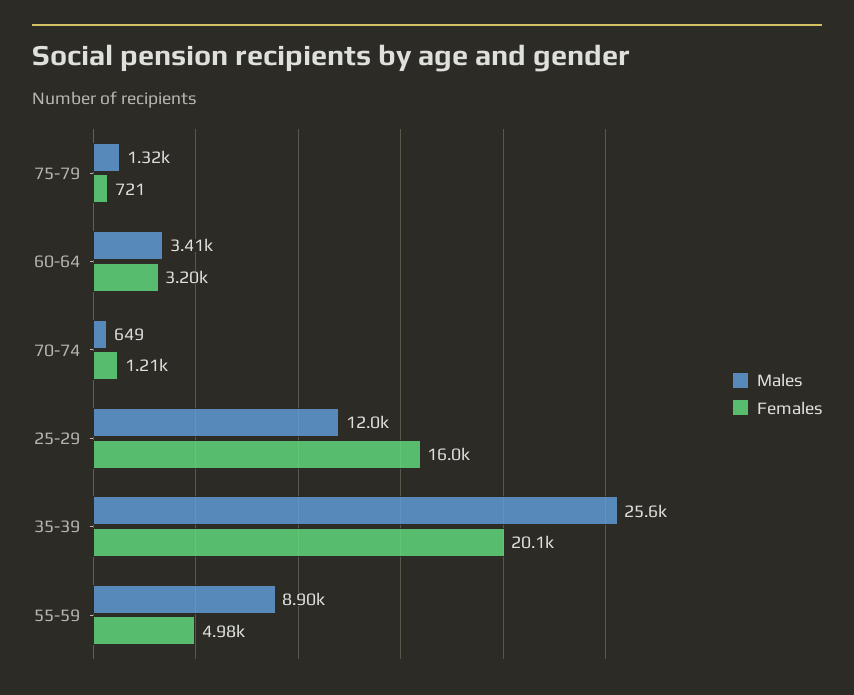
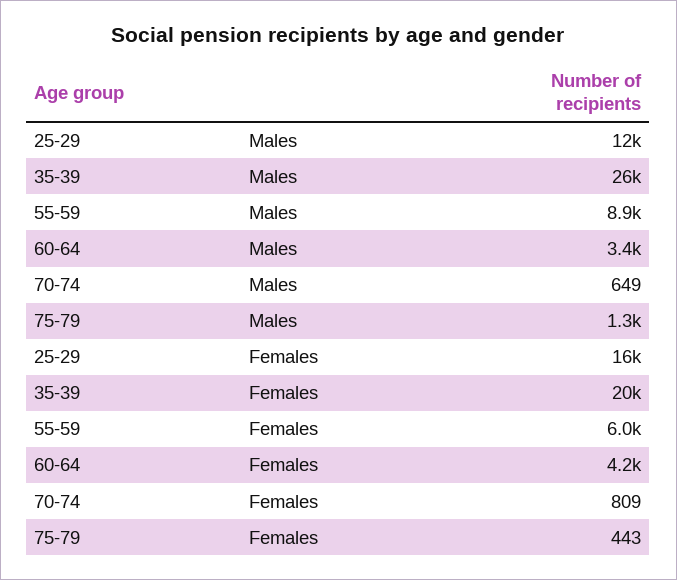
  {
    "Males": {
      "75-79": 1320,
      "60-64": 3410,
      "70-74": 649,
      "25-29": 12000,
      "35-39": 25600,
      "55-59": 8900
    },
    "Females": {
-     "75-79": 721,
+     "75-79": 443,
-     "60-64": 3200,
+     "60-64": 4200,
-     "70-74": 1210,
+     "70-74": 809,
      "25-29": 16000,
      "35-39": 20100,
-     "55-59": 4980
+     "55-59": 6000
    }
  }

